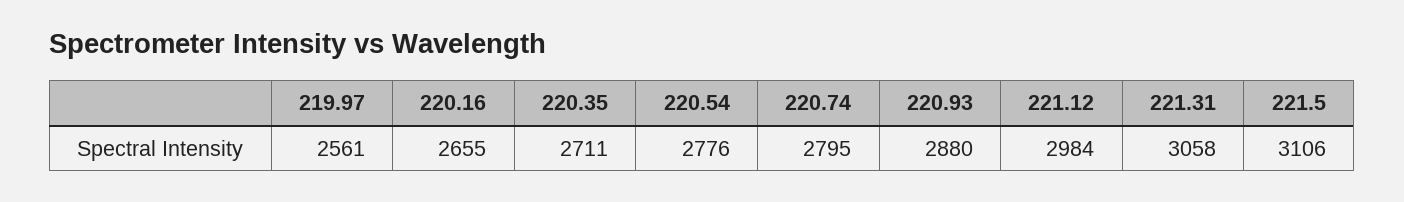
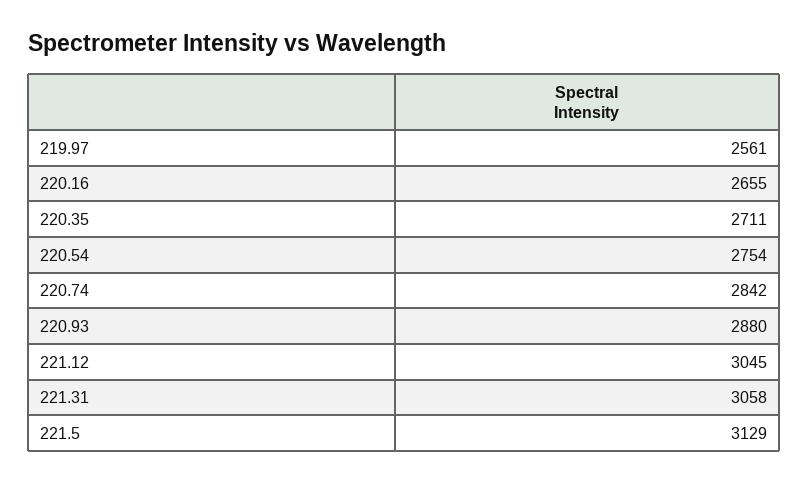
  {
    "219.97": 2561,
    "220.16": 2655,
    "220.35": 2711,
-   "220.54": 2776,
+   "220.54": 2754,
-   "220.74": 2795,
+   "220.74": 2842,
    "220.93": 2880,
-   "221.12": 2984,
+   "221.12": 3045,
    "221.31": 3058,
-   "221.5": 3106
+   "221.5": 3129
  }

